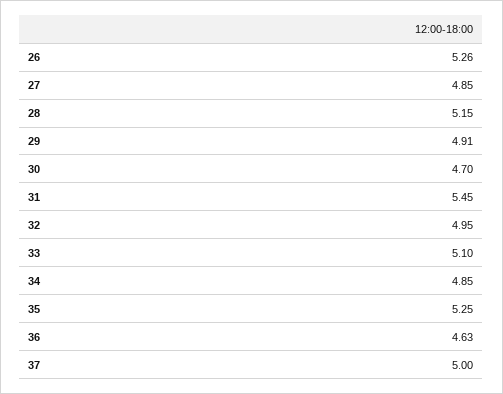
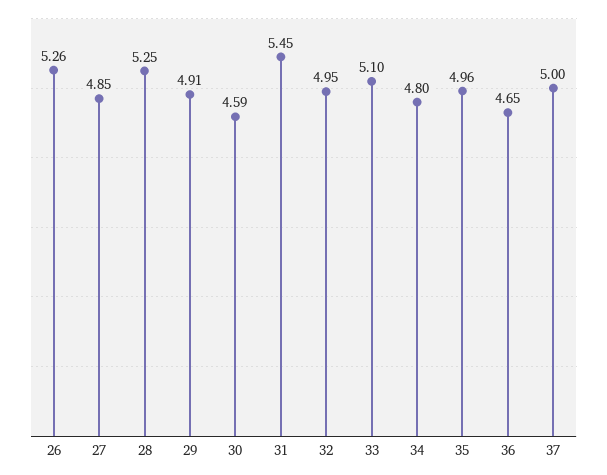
  {
    "26": 5.26,
    "27": 4.85,
-   "28": 5.15,
+   "28": 5.25,
    "29": 4.91,
-   "30": 4.7,
+   "30": 4.59,
    "31": 5.45,
    "32": 4.95,
    "33": 5.1,
-   "34": 4.85,
+   "34": 4.8,
-   "35": 5.25,
+   "35": 4.96,
-   "36": 4.63,
+   "36": 4.65,
    "37": 5
  }

